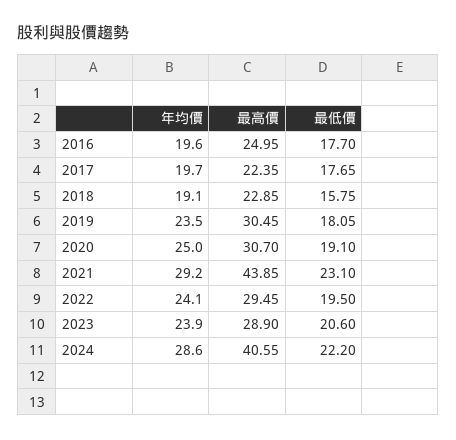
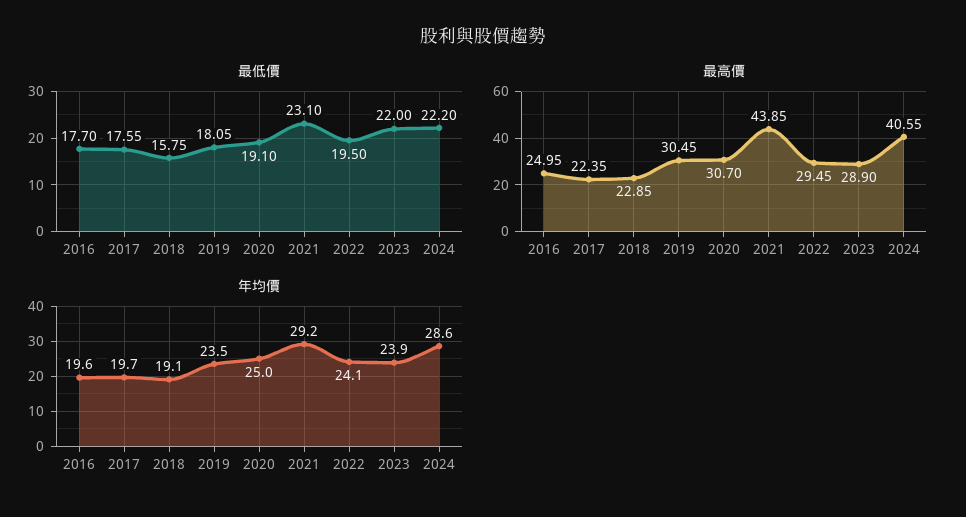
  {
    "年均價": {
      "2016": 19.6,
      "2017": 19.7,
      "2018": 19.1,
      "2019": 23.5,
      "2020": 25,
      "2021": 29.2,
      "2022": 24.1,
      "2023": 23.9,
      "2024": 28.6
    },
    "最高價": {
      "2016": 24.95,
      "2017": 22.35,
      "2018": 22.85,
      "2019": 30.45,
      "2020": 30.7,
      "2021": 43.85,
      "2022": 29.45,
      "2023": 28.9,
      "2024": 40.55
    },
    "最低價": {
      "2016": 17.7,
-     "2017": 17.65,
+     "2017": 17.55,
      "2018": 15.75,
      "2019": 18.05,
      "2020": 19.1,
      "2021": 23.1,
      "2022": 19.5,
-     "2023": 20.6,
+     "2023": 22,
      "2024": 22.2
    }
  }

